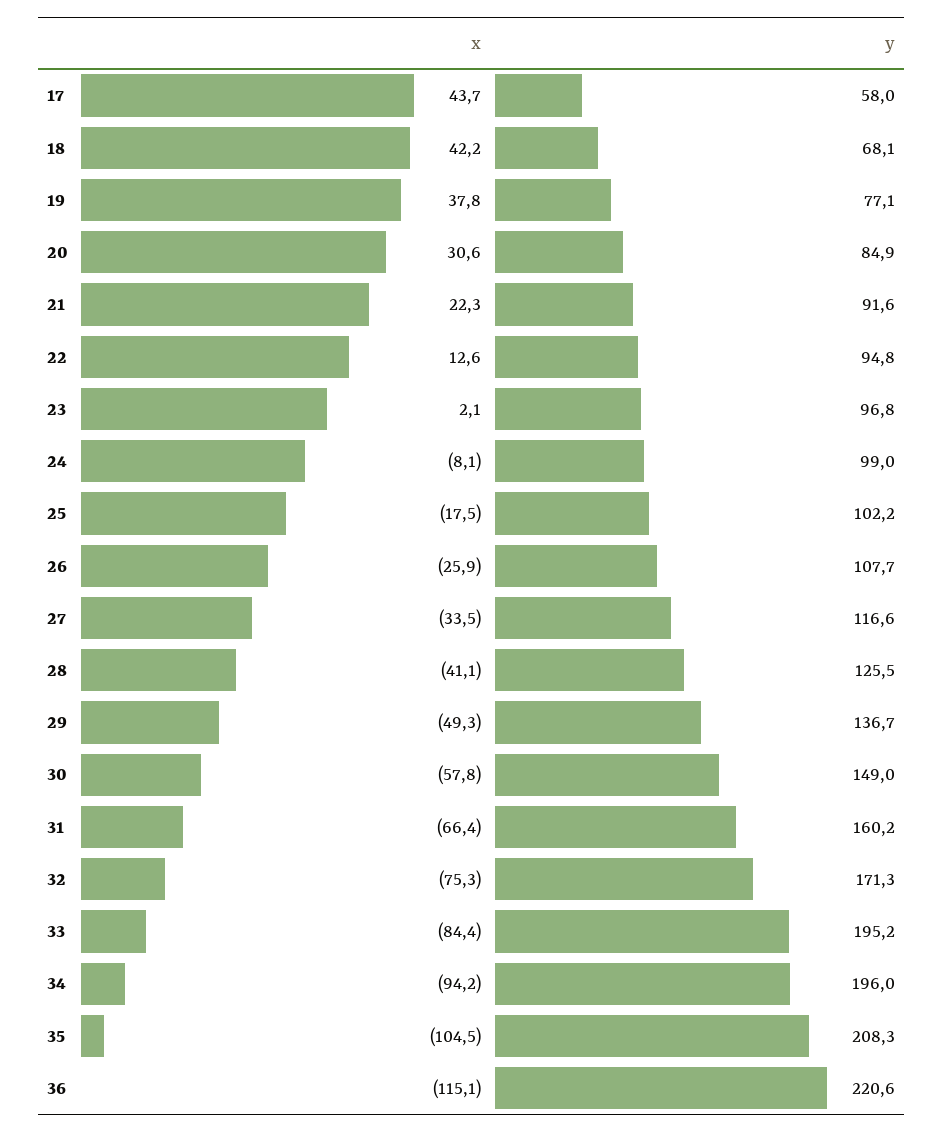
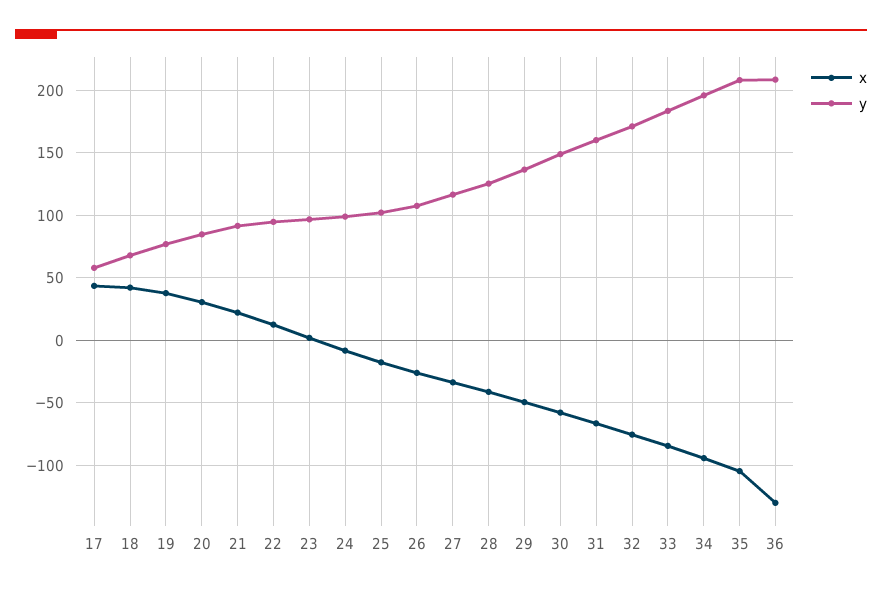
  {
    "x": {
      "17": 43.7,
      "18": 42.2,
      "19": 37.8,
      "20": 30.6,
      "21": 22.3,
      "22": 12.6,
      "23": 2.1,
      "24": -8.1,
      "25": -17.5,
      "26": -25.9,
      "27": -33.5,
      "28": -41.1,
      "29": -49.3,
      "30": -57.8,
      "31": -66.4,
      "32": -75.3,
      "33": -84.4,
      "34": -94.2,
      "35": -104.5,
-     "36": -115.1
+     "36": -130
    },
    "y": {
      "17": 58,
      "18": 68.1,
      "19": 77.1,
      "20": 84.9,
      "21": 91.6,
      "22": 94.8,
      "23": 96.8,
      "24": 99,
      "25": 102.2,
      "26": 107.7,
      "27": 116.6,
      "28": 125.5,
      "29": 136.7,
      "30": 149,
      "31": 160.2,
      "32": 171.3,
-     "33": 195.2,
+     "33": 185,
      "34": 196,
      "35": 208.3,
-     "36": 220.6
+     "36": 210
    }
  }

